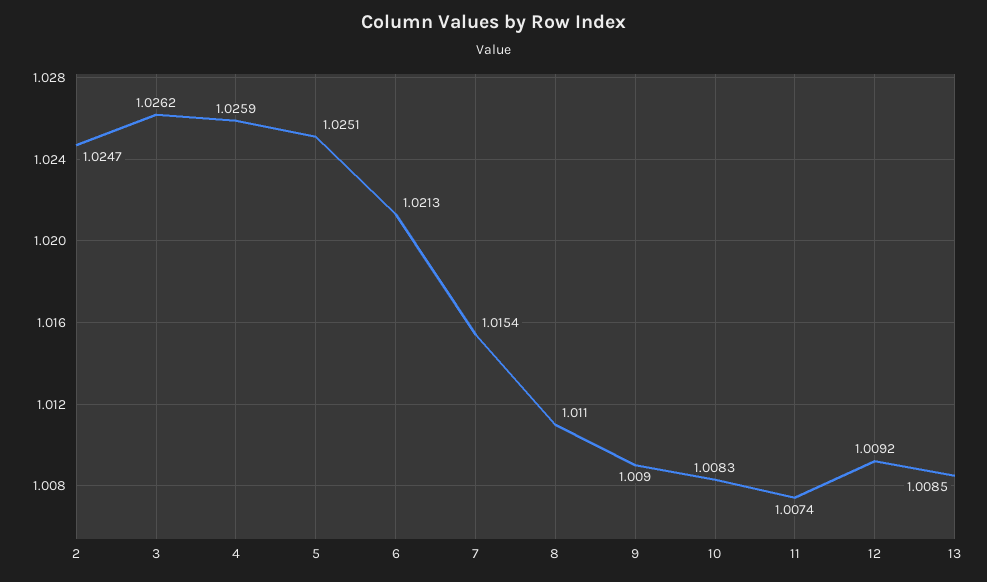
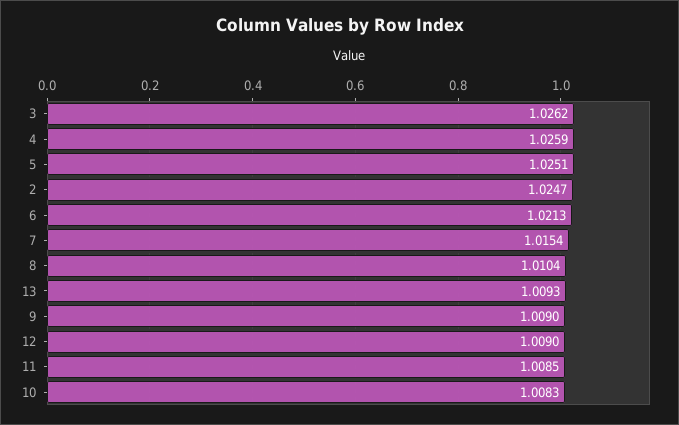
  {
    "2": 1.0247,
    "3": 1.0262,
    "4": 1.0259,
    "5": 1.0251,
    "6": 1.0213,
    "7": 1.0154,
-   "8": 1.011,
+   "8": 1.0104,
    "9": 1.009,
    "10": 1.0083,
-   "11": 1.0074,
+   "11": 1.0085,
-   "12": 1.0092,
+   "12": 1.009,
-   "13": 1.0085
+   "13": 1.0093
  }

